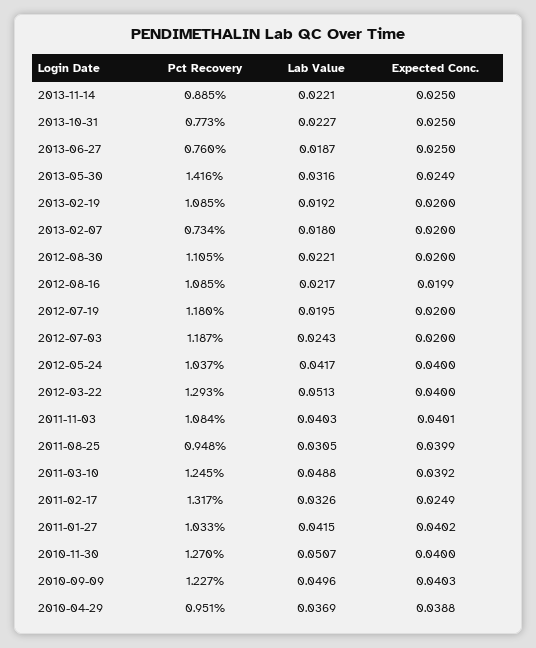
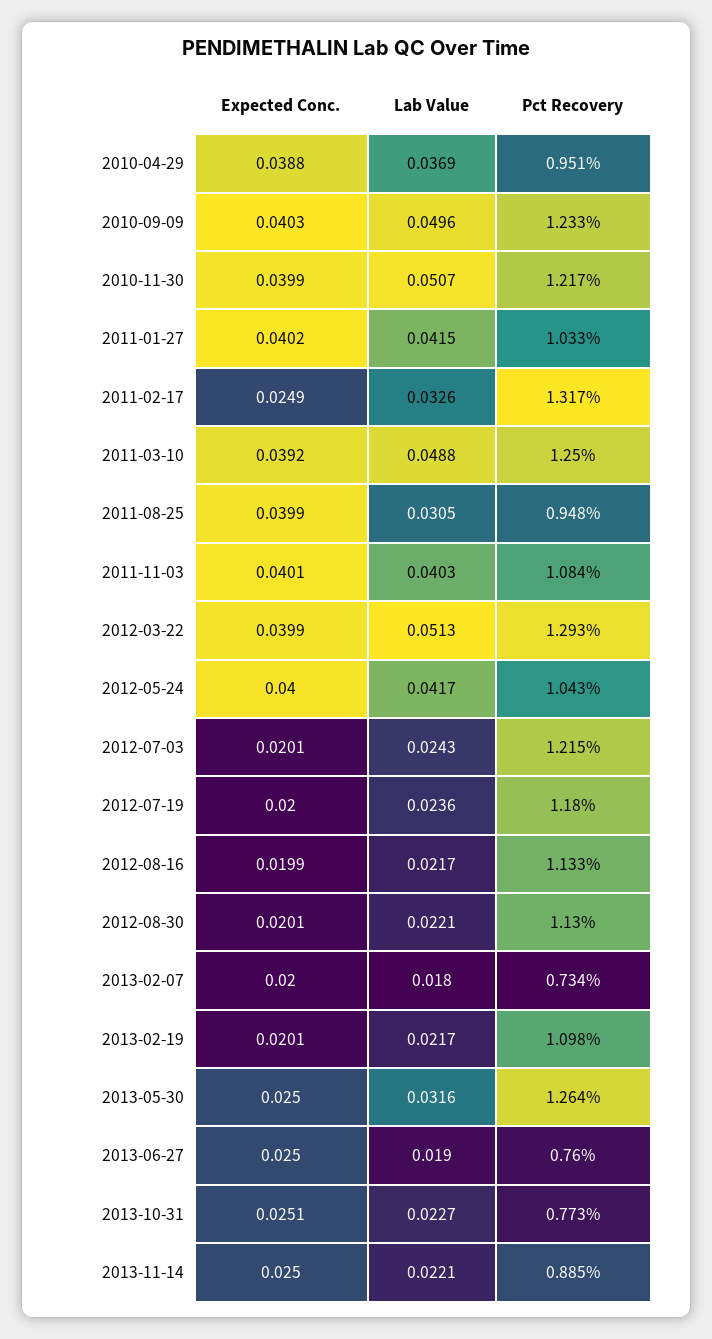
  {
    "Pct Recovery": {
      "2013-11-14": 0.885,
      "2013-10-31": 0.773,
      "2013-06-27": 0.76,
-     "2013-05-30": 1.416,
+     "2013-05-30": 1.264,
-     "2013-02-19": 1.085,
+     "2013-02-19": 1.098,
      "2013-02-07": 0.734,
-     "2012-08-30": 1.105,
+     "2012-08-30": 1.13,
-     "2012-08-16": 1.085,
+     "2012-08-16": 1.133,
      "2012-07-19": 1.18,
-     "2012-07-03": 1.187,
+     "2012-07-03": 1.215,
-     "2012-05-24": 1.037,
+     "2012-05-24": 1.043,
      "2012-03-22": 1.293,
      "2011-11-03": 1.084,
      "2011-08-25": 0.948,
-     "2011-03-10": 1.245,
+     "2011-03-10": 1.25,
      "2011-02-17": 1.317,
      "2011-01-27": 1.033,
-     "2010-11-30": 1.27,
+     "2010-11-30": 1.217,
-     "2010-09-09": 1.227,
+     "2010-09-09": 1.233,
      "2010-04-29": 0.951
    },
    "Lab Value": {
      "2013-11-14": 0.0221,
      "2013-10-31": 0.0227,
-     "2013-06-27": 0.0187,
+     "2013-06-27": 0.019,
      "2013-05-30": 0.0316,
-     "2013-02-19": 0.0192,
+     "2013-02-19": 0.0217,
      "2013-02-07": 0.018,
      "2012-08-30": 0.0221,
      "2012-08-16": 0.0217,
-     "2012-07-19": 0.0195,
+     "2012-07-19": 0.0236,
      "2012-07-03": 0.0243,
      "2012-05-24": 0.0417,
      "2012-03-22": 0.0513,
      "2011-11-03": 0.0403,
      "2011-08-25": 0.0305,
      "2011-03-10": 0.0488,
      "2011-02-17": 0.0326,
      "2011-01-27": 0.0415,
      "2010-11-30": 0.0507,
      "2010-09-09": 0.0496,
      "2010-04-29": 0.0369
    },
    "Expected Conc.": {
      "2013-11-14": 0.025,
-     "2013-10-31": 0.025,
+     "2013-10-31": 0.0251,
      "2013-06-27": 0.025,
-     "2013-05-30": 0.0249,
+     "2013-05-30": 0.025,
-     "2013-02-19": 0.02,
+     "2013-02-19": 0.0201,
      "2013-02-07": 0.02,
-     "2012-08-30": 0.02,
+     "2012-08-30": 0.0201,
      "2012-08-16": 0.0199,
      "2012-07-19": 0.02,
-     "2012-07-03": 0.02,
+     "2012-07-03": 0.0201,
      "2012-05-24": 0.04,
-     "2012-03-22": 0.04,
+     "2012-03-22": 0.0399,
      "2011-11-03": 0.0401,
      "2011-08-25": 0.0399,
      "2011-03-10": 0.0392,
      "2011-02-17": 0.0249,
      "2011-01-27": 0.0402,
-     "2010-11-30": 0.04,
+     "2010-11-30": 0.0399,
      "2010-09-09": 0.0403,
      "2010-04-29": 0.0388
    }
  }

